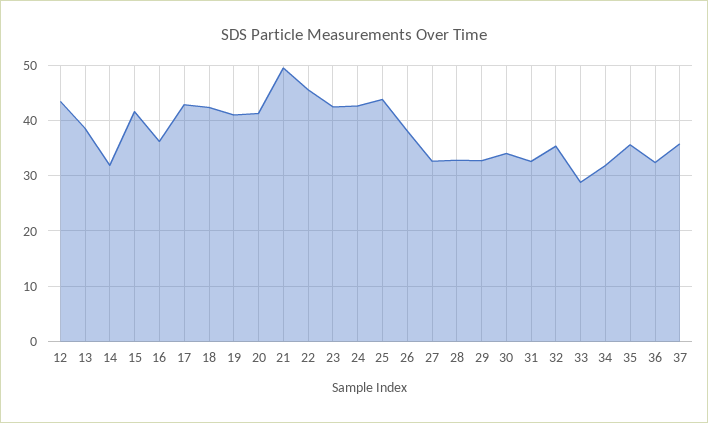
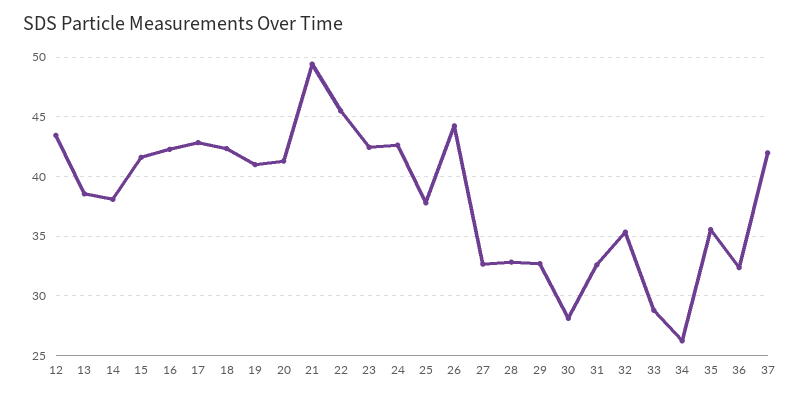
  {
    "12": 43,
    "13": 39,
-   "14": 32,
+   "14": 38,
    "15": 42,
-   "16": 36,
+   "16": 42,
    "17": 43,
    "18": 42,
    "19": 41,
    "20": 41,
    "21": 49,
    "22": 46,
    "23": 42,
    "24": 43,
-   "25": 44,
+   "25": 38,
-   "26": 38,
+   "26": 44,
    "27": 33,
    "28": 33,
    "29": 33,
-   "30": 34,
+   "30": 28,
    "31": 33,
    "32": 35,
    "33": 29,
-   "34": 32,
+   "34": 26,
    "35": 36,
    "36": 32,
-   "37": 36
+   "37": 42
  }

